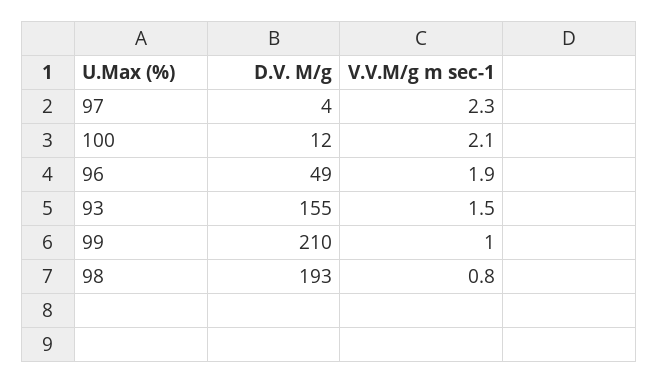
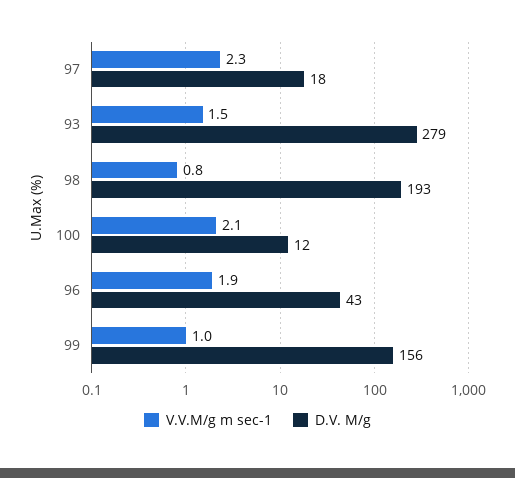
  {
    "D.V. M/g": {
-     "97": 4,
+     "97": 18,
      "100": 12,
-     "96": 49,
+     "96": 43,
-     "93": 155,
+     "93": 279,
-     "99": 210,
+     "99": 156,
      "98": 193
    },
    "V.V.M/g m sec-1": {
      "97": 2.3,
      "100": 2.1,
      "96": 1.9,
      "93": 1.5,
      "99": 1,
      "98": 0.8
    }
  }

